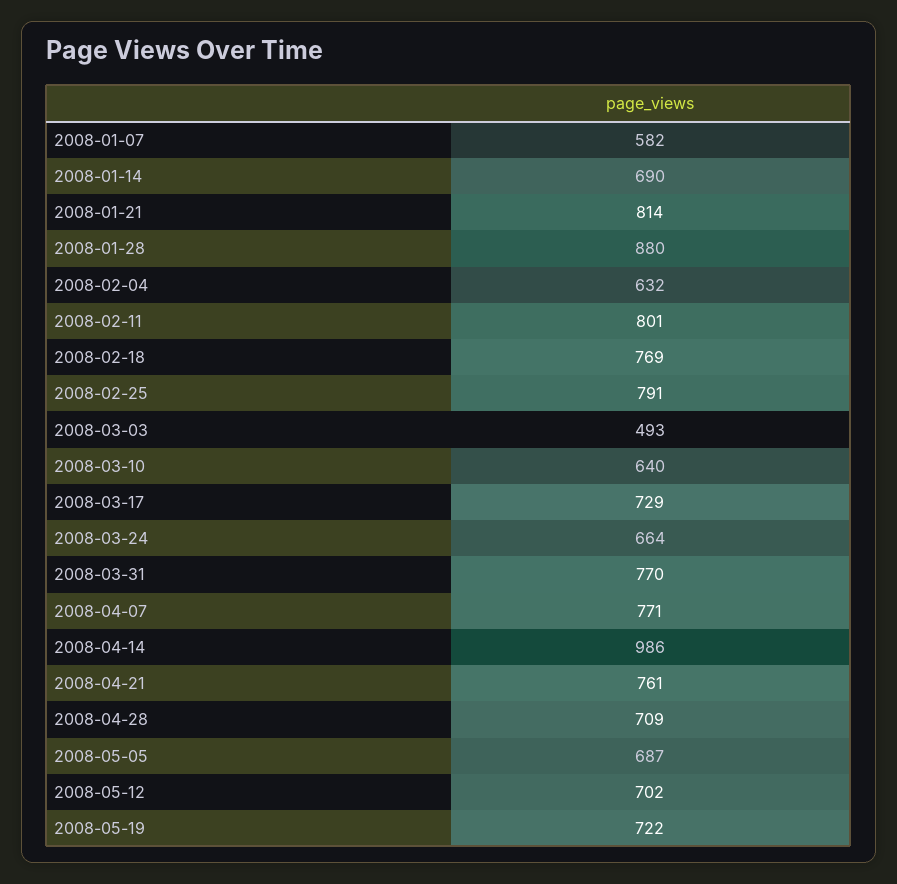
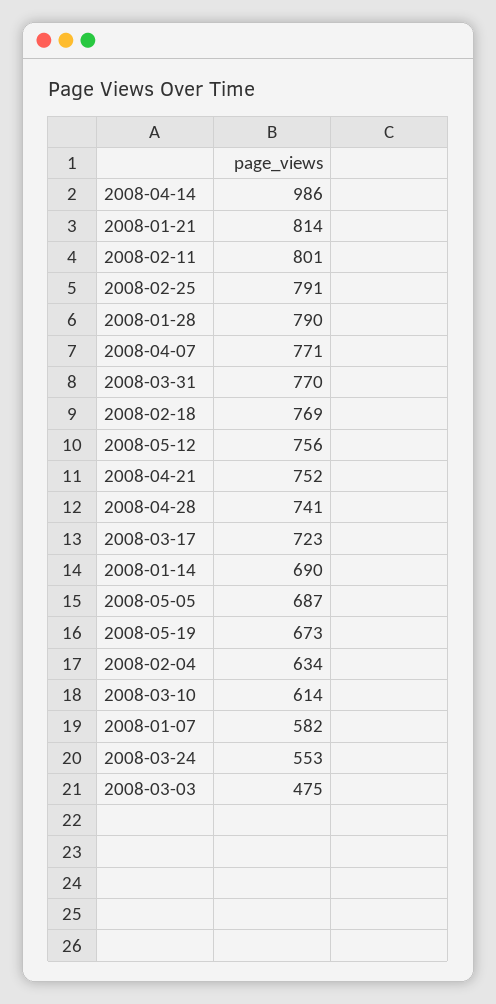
  {
    "2008-01-07": 582,
    "2008-01-14": 690,
    "2008-01-21": 814,
-   "2008-01-28": 880,
+   "2008-01-28": 790,
-   "2008-02-04": 632,
+   "2008-02-04": 634,
    "2008-02-11": 801,
    "2008-02-18": 769,
    "2008-02-25": 791,
-   "2008-03-03": 493,
+   "2008-03-03": 475,
-   "2008-03-10": 640,
+   "2008-03-10": 614,
-   "2008-03-17": 729,
+   "2008-03-17": 723,
-   "2008-03-24": 664,
+   "2008-03-24": 553,
    "2008-03-31": 770,
    "2008-04-07": 771,
    "2008-04-14": 986,
-   "2008-04-21": 761,
+   "2008-04-21": 752,
-   "2008-04-28": 709,
+   "2008-04-28": 741,
    "2008-05-05": 687,
-   "2008-05-12": 702,
+   "2008-05-12": 756,
-   "2008-05-19": 722
+   "2008-05-19": 673
  }

